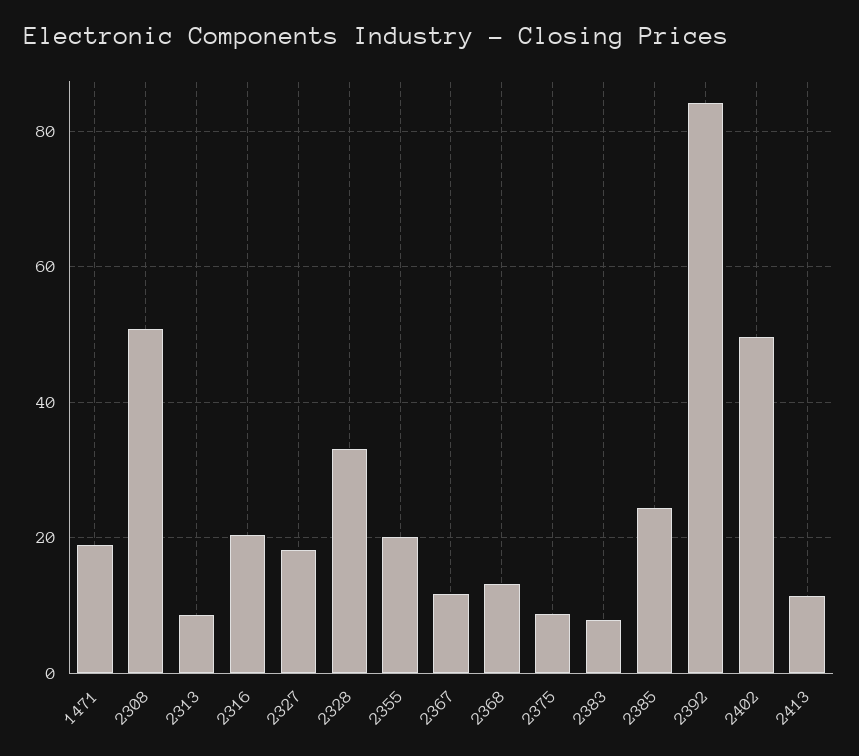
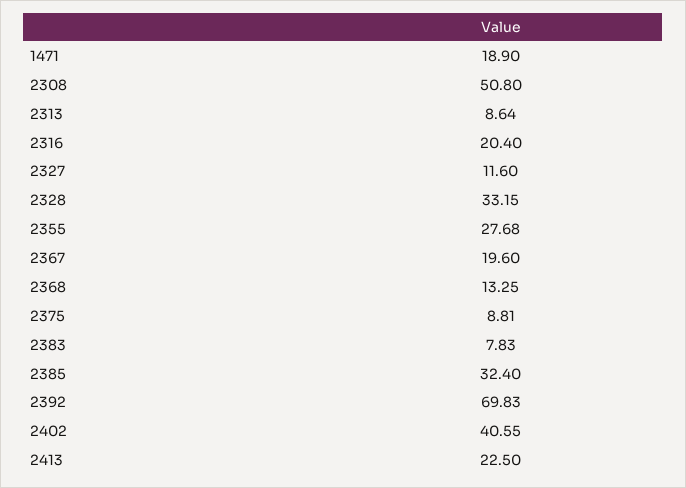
  {
    "1471": 18.9,
    "2308": 50.8,
    "2313": 8.64,
    "2316": 20.4,
-   "2327": 18,
+   "2327": 11.6,
    "2328": 33.15,
-   "2355": 20,
+   "2355": 27.68,
-   "2367": 12,
+   "2367": 19.6,
    "2368": 13.25,
    "2375": 8.81,
    "2383": 7.83,
-   "2385": 24,
+   "2385": 32.4,
-   "2392": 84,
+   "2392": 69.83,
-   "2402": 50,
+   "2402": 40.55,
-   "2413": 12
+   "2413": 22.5
  }

